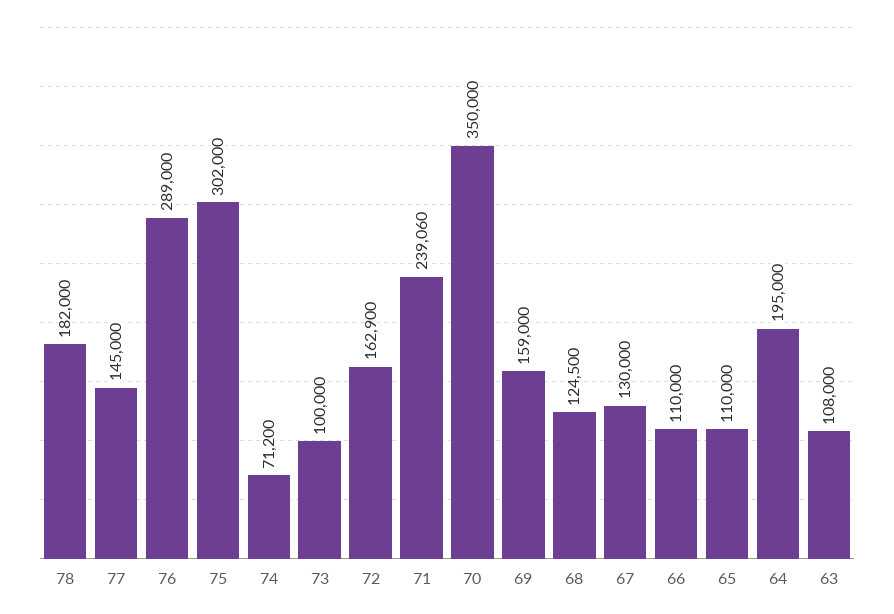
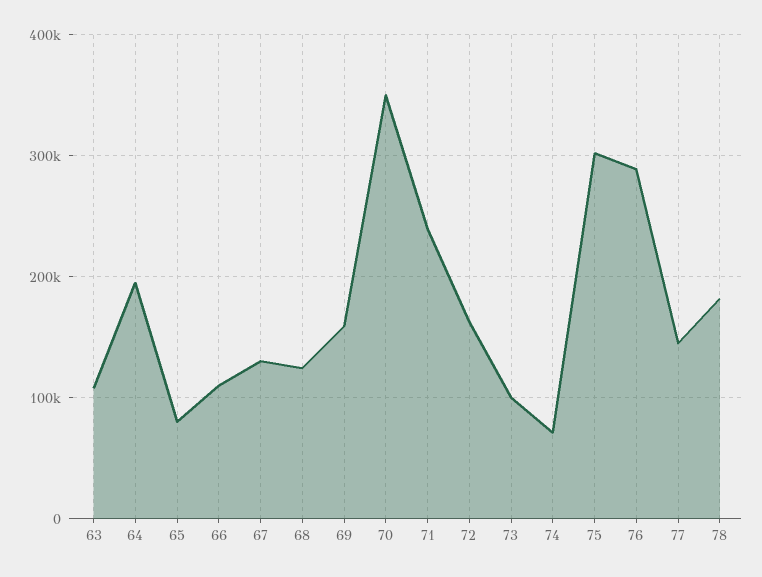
  {
    "78": 182000,
    "77": 145000,
    "76": 289000,
    "75": 302000,
    "74": 71200,
    "73": 100000,
    "72": 162900,
    "71": 239060,
    "70": 350000,
    "69": 159000,
    "68": 124500,
    "67": 130000,
    "66": 110000,
-   "65": 110000,
+   "65": 80000,
    "64": 195000,
    "63": 108000
  }

